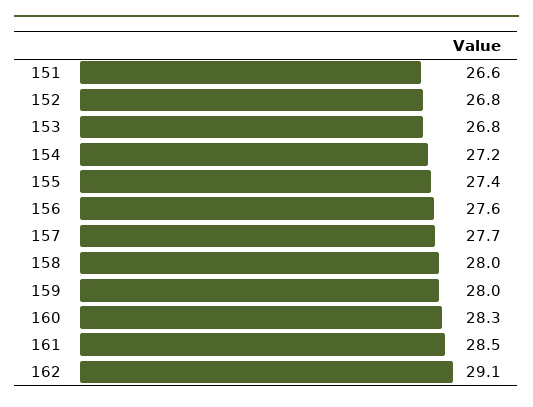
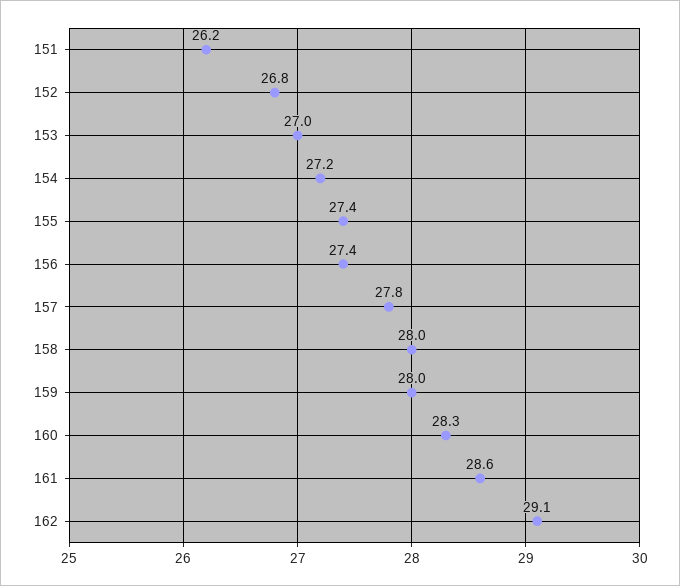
  {
-   "151": 26.6,
+   "151": 26.2,
    "152": 26.8,
-   "153": 26.8,
+   "153": 27,
    "154": 27.2,
    "155": 27.4,
-   "156": 27.6,
+   "156": 27.4,
-   "157": 27.7,
+   "157": 27.8,
    "158": 28,
    "159": 28,
    "160": 28.3,
-   "161": 28.5,
+   "161": 28.6,
    "162": 29.1
  }

